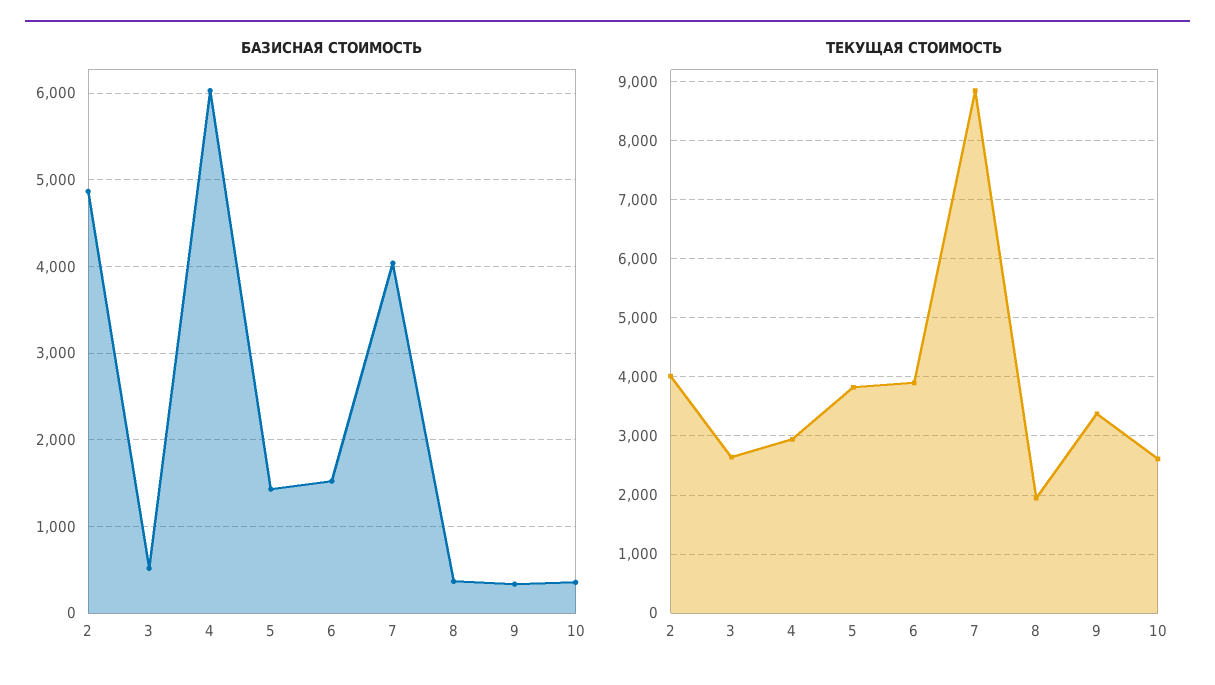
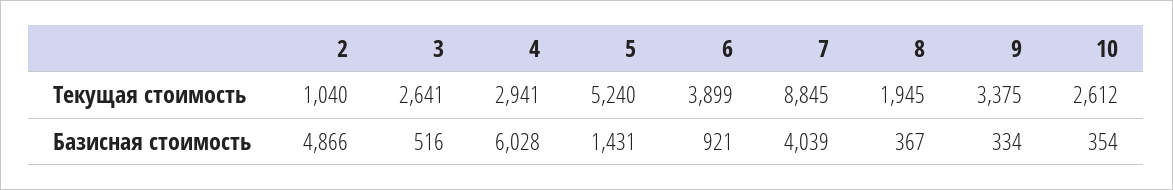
  {
    "БАЗИСНАЯ СТОИМОСТЬ": {
      "2": 4866,
      "3": 516,
      "4": 6028,
      "5": 1431,
-     "6": 1500,
+     "6": 921,
      "7": 4039,
      "8": 367,
      "9": 334,
      "10": 354
    },
    "ТЕКУЩАЯ СТОИМОСТЬ": {
-     "2": 4000,
+     "2": 1040,
      "3": 2641,
      "4": 2941,
-     "5": 3800,
+     "5": 5240,
      "6": 3899,
      "7": 8845,
      "8": 1945,
      "9": 3375,
      "10": 2612
    }
  }

